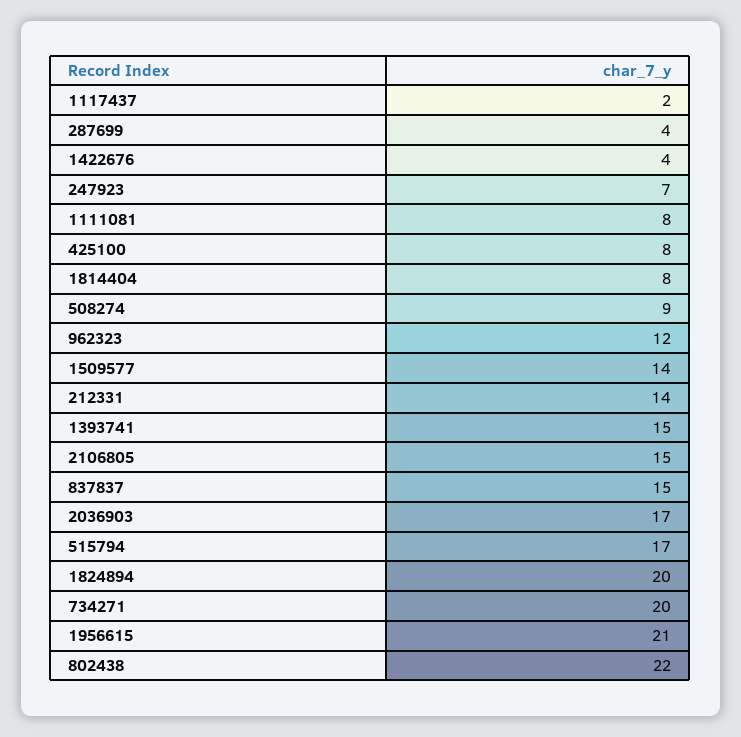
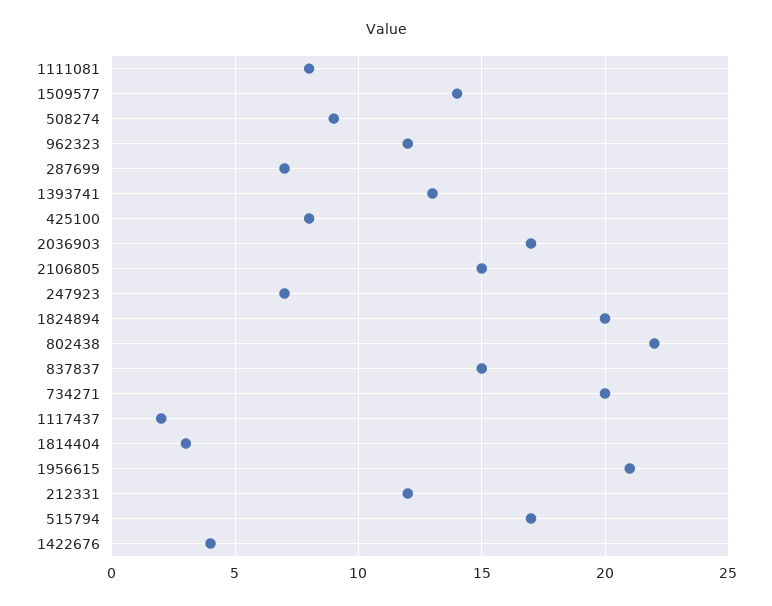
  {
    "1117437": 2,
-   "287699": 4,
+   "287699": 7,
    "1422676": 4,
    "247923": 7,
    "1111081": 8,
    "425100": 8,
-   "1814404": 8,
+   "1814404": 3,
    "508274": 9,
    "962323": 12,
    "1509577": 14,
-   "212331": 14,
+   "212331": 12,
-   "1393741": 15,
+   "1393741": 13,
    "2106805": 15,
    "837837": 15,
    "2036903": 17,
    "515794": 17,
    "1824894": 20,
    "734271": 20,
    "1956615": 21,
    "802438": 22
  }

